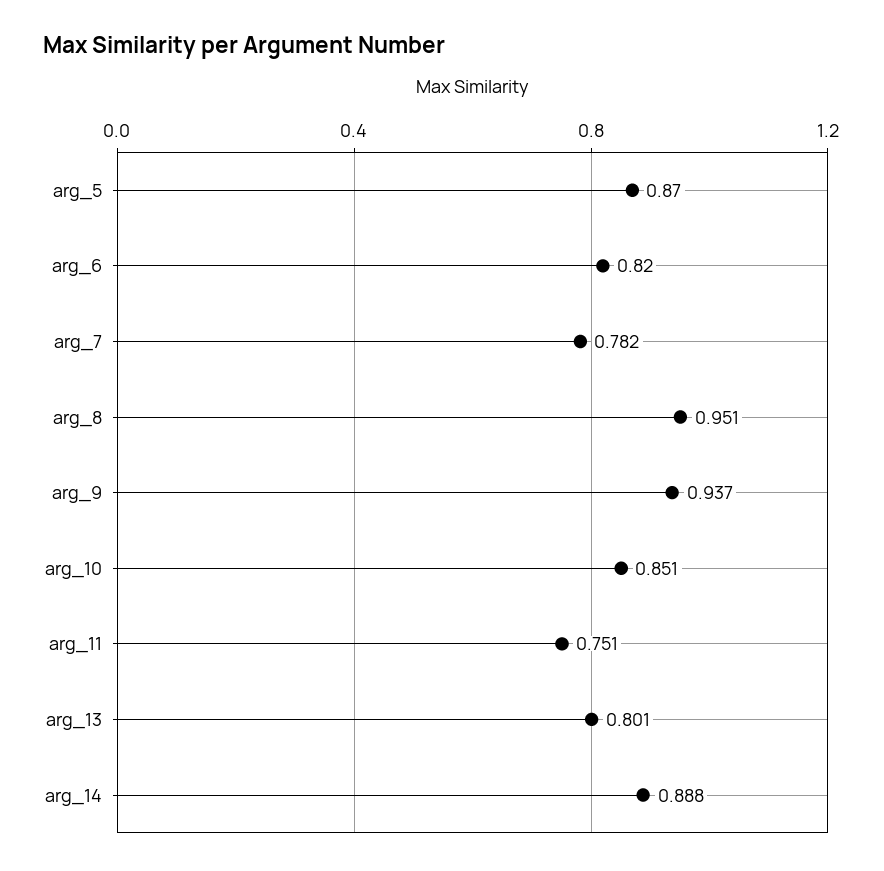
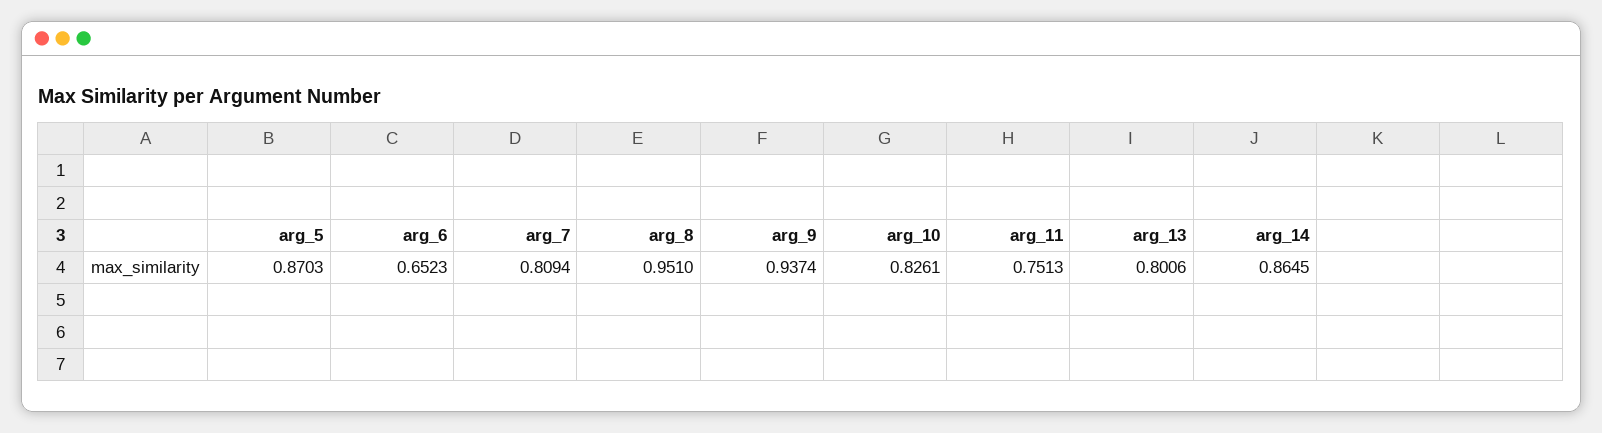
  {
    "arg_5": 0.8703,
-   "arg_6": 0.82,
+   "arg_6": 0.6523,
-   "arg_7": 0.782,
+   "arg_7": 0.8094,
    "arg_8": 0.951,
    "arg_9": 0.9374,
-   "arg_10": 0.851,
+   "arg_10": 0.8261,
    "arg_11": 0.7513,
    "arg_13": 0.8006,
-   "arg_14": 0.888
+   "arg_14": 0.8645
  }

